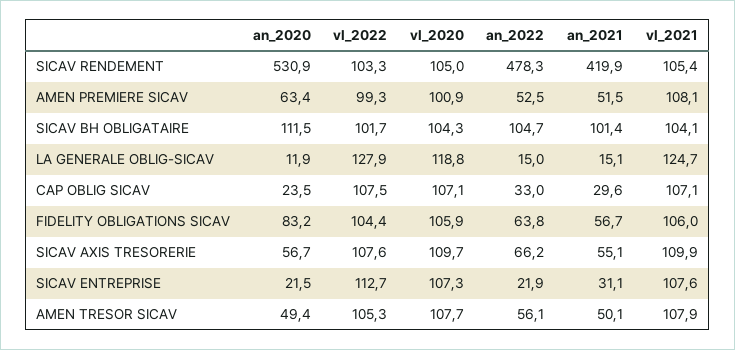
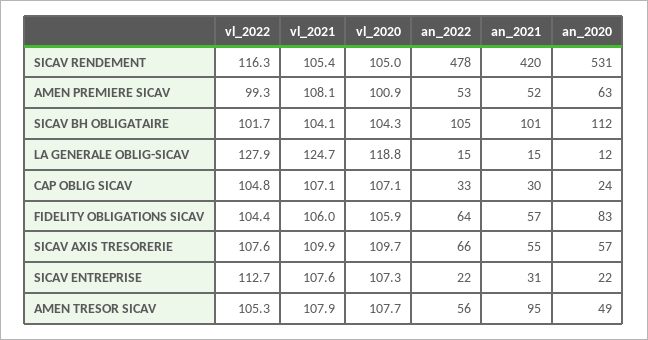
  {
    "an_2020": {
      "SICAV RENDEMENT": 530.9,
      "AMEN PREMIERE SICAV": 63.4,
      "SICAV BH OBLIGATAIRE": 111.5,
      "LA GENERALE OBLIG-SICAV": 11.9,
      "CAP OBLIG SICAV": 23.5,
      "FIDELITY OBLIGATIONS SICAV": 83.2,
      "SICAV AXIS TRESORERIE": 56.7,
      "SICAV ENTREPRISE": 21.5,
      "AMEN TRESOR SICAV": 49.4
    },
    "vl_2022": {
-     "SICAV RENDEMENT": 103.3,
+     "SICAV RENDEMENT": 116.3,
      "AMEN PREMIERE SICAV": 99.3,
      "SICAV BH OBLIGATAIRE": 101.7,
      "LA GENERALE OBLIG-SICAV": 127.9,
-     "CAP OBLIG SICAV": 107.5,
+     "CAP OBLIG SICAV": 104.8,
      "FIDELITY OBLIGATIONS SICAV": 104.4,
      "SICAV AXIS TRESORERIE": 107.6,
      "SICAV ENTREPRISE": 112.7,
      "AMEN TRESOR SICAV": 105.3
    },
    "vl_2020": {
      "SICAV RENDEMENT": 105,
      "AMEN PREMIERE SICAV": 100.9,
      "SICAV BH OBLIGATAIRE": 104.3,
      "LA GENERALE OBLIG-SICAV": 118.8,
      "CAP OBLIG SICAV": 107.1,
      "FIDELITY OBLIGATIONS SICAV": 105.9,
      "SICAV AXIS TRESORERIE": 109.7,
      "SICAV ENTREPRISE": 107.3,
      "AMEN TRESOR SICAV": 107.7
    },
    "an_2022": {
      "SICAV RENDEMENT": 478.3,
      "AMEN PREMIERE SICAV": 52.5,
      "SICAV BH OBLIGATAIRE": 104.7,
      "LA GENERALE OBLIG-SICAV": 15,
      "CAP OBLIG SICAV": 33,
      "FIDELITY OBLIGATIONS SICAV": 63.8,
      "SICAV AXIS TRESORERIE": 66.2,
      "SICAV ENTREPRISE": 21.9,
      "AMEN TRESOR SICAV": 56.1
    },
    "an_2021": {
      "SICAV RENDEMENT": 419.9,
      "AMEN PREMIERE SICAV": 51.5,
      "SICAV BH OBLIGATAIRE": 101.4,
      "LA GENERALE OBLIG-SICAV": 15.1,
      "CAP OBLIG SICAV": 29.6,
      "FIDELITY OBLIGATIONS SICAV": 56.7,
      "SICAV AXIS TRESORERIE": 55.1,
      "SICAV ENTREPRISE": 31.1,
-     "AMEN TRESOR SICAV": 50.1
+     "AMEN TRESOR SICAV": 95
    },
    "vl_2021": {
      "SICAV RENDEMENT": 105.4,
      "AMEN PREMIERE SICAV": 108.1,
      "SICAV BH OBLIGATAIRE": 104.1,
      "LA GENERALE OBLIG-SICAV": 124.7,
      "CAP OBLIG SICAV": 107.1,
      "FIDELITY OBLIGATIONS SICAV": 106,
      "SICAV AXIS TRESORERIE": 109.9,
      "SICAV ENTREPRISE": 107.6,
      "AMEN TRESOR SICAV": 107.9
    }
  }

